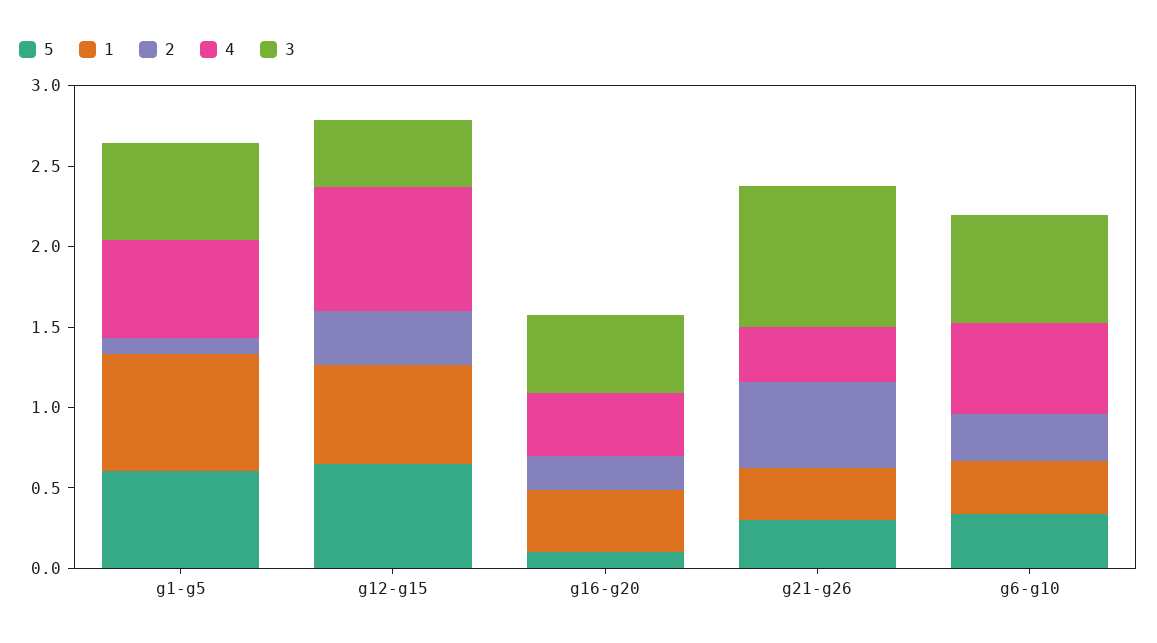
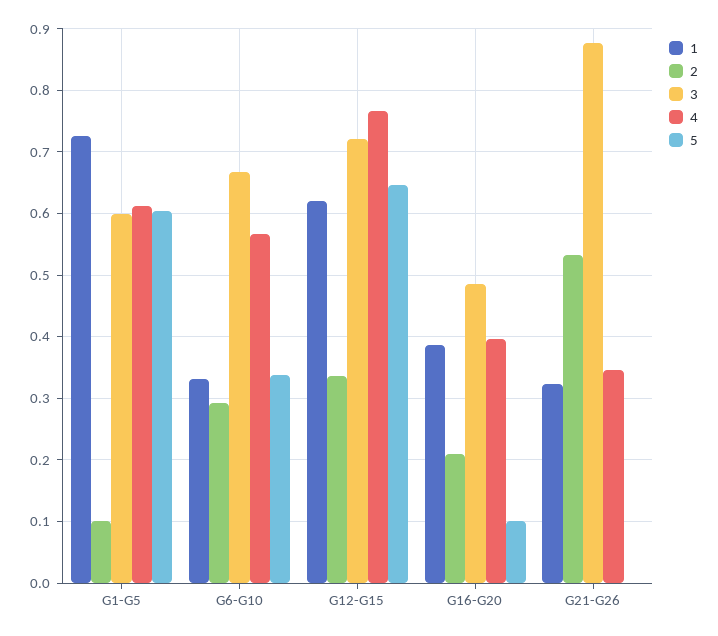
  {
    "5": {
      "g1-g5": 0.6,
      "g12-g15": 0.65,
      "g16-g20": 0.1,
-     "g21-g26": 0.3,
+     "g21-g26": 0,
      "g6-g10": 0.34
    },
    "1": {
      "g1-g5": 0.73,
      "g12-g15": 0.62,
      "g16-g20": 0.39,
      "g21-g26": 0.32,
      "g6-g10": 0.33
    },
    "2": {
      "g1-g5": 0.1,
      "g12-g15": 0.34,
      "g16-g20": 0.21,
      "g21-g26": 0.53,
      "g6-g10": 0.29
    },
    "4": {
      "g1-g5": 0.61,
      "g12-g15": 0.77,
      "g16-g20": 0.4,
      "g21-g26": 0.35,
      "g6-g10": 0.57
    },
    "3": {
      "g1-g5": 0.6,
-     "g12-g15": 0.4,
+     "g12-g15": 0.72,
      "g16-g20": 0.48,
      "g21-g26": 0.88,
      "g6-g10": 0.67
    }
  }

